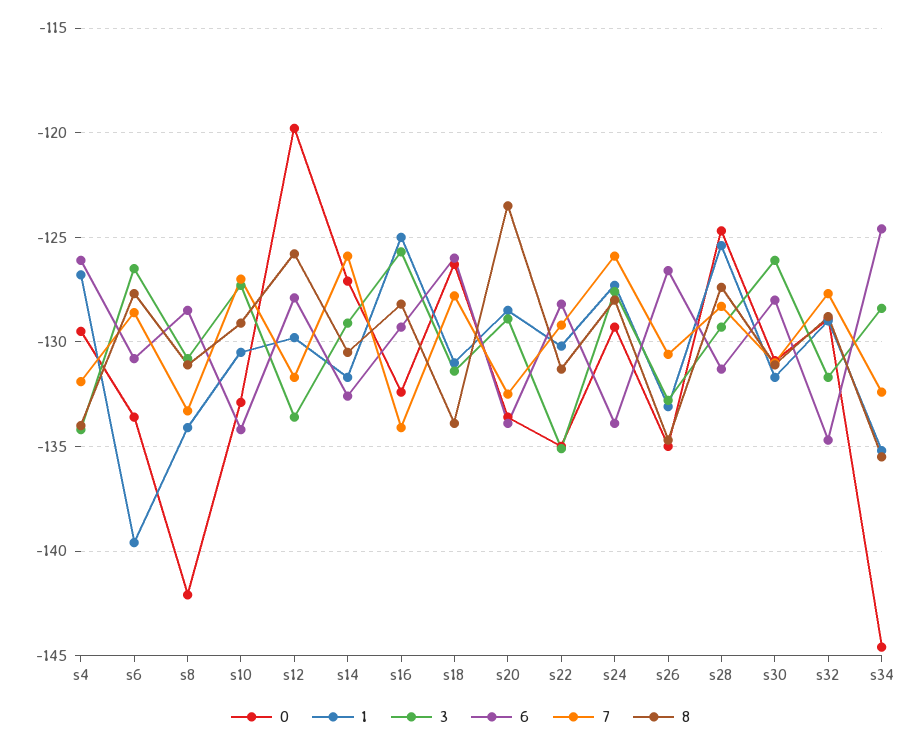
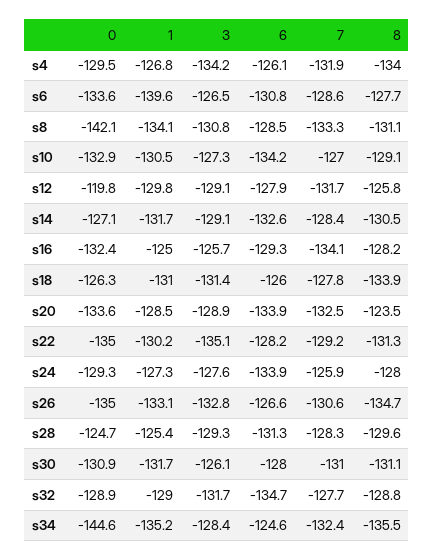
  {
    "0": {
      "s4": -129.5,
      "s6": -133.6,
      "s8": -142.1,
      "s10": -132.9,
      "s12": -119.8,
      "s14": -127.1,
      "s16": -132.4,
      "s18": -126.3,
      "s20": -133.6,
      "s22": -135,
      "s24": -129.3,
      "s26": -135,
      "s28": -124.7,
      "s30": -130.9,
      "s32": -128.9,
      "s34": -144.6
    },
    "1": {
      "s4": -126.8,
      "s6": -139.6,
      "s8": -134.1,
      "s10": -130.5,
      "s12": -129.8,
      "s14": -131.7,
      "s16": -125,
      "s18": -131,
      "s20": -128.5,
      "s22": -130.2,
      "s24": -127.3,
      "s26": -133.1,
      "s28": -125.4,
      "s30": -131.7,
      "s32": -129,
      "s34": -135.2
    },
    "3": {
      "s4": -134.2,
      "s6": -126.5,
      "s8": -130.8,
      "s10": -127.3,
-     "s12": -133.5,
+     "s12": -129.1,
      "s14": -129.1,
      "s16": -125.7,
      "s18": -131.4,
      "s20": -128.9,
      "s22": -135.1,
      "s24": -127.6,
      "s26": -132.8,
      "s28": -129.3,
      "s30": -126.1,
      "s32": -131.7,
      "s34": -128.4
    },
    "6": {
      "s4": -126.1,
      "s6": -130.8,
      "s8": -128.5,
      "s10": -134.2,
      "s12": -127.9,
      "s14": -132.6,
      "s16": -129.3,
      "s18": -126,
      "s20": -133.9,
      "s22": -128.2,
      "s24": -133.9,
      "s26": -126.6,
      "s28": -131.3,
      "s30": -128,
      "s32": -134.7,
      "s34": -124.6
    },
    "7": {
      "s4": -131.9,
      "s6": -128.6,
      "s8": -133.3,
      "s10": -127,
      "s12": -131.7,
-     "s14": -126,
+     "s14": -128.4,
      "s16": -134.1,
      "s18": -127.8,
      "s20": -132.5,
      "s22": -129.2,
      "s24": -125.9,
      "s26": -130.6,
      "s28": -128.3,
      "s30": -131,
      "s32": -127.7,
      "s34": -132.4
    },
    "8": {
      "s4": -134,
      "s6": -127.7,
      "s8": -131.1,
      "s10": -129.1,
      "s12": -125.8,
      "s14": -130.5,
      "s16": -128.2,
      "s18": -133.9,
      "s20": -123.5,
      "s22": -131.3,
      "s24": -128,
      "s26": -134.7,
-     "s28": -127.5,
+     "s28": -129.6,
      "s30": -131.1,
      "s32": -128.8,
      "s34": -135.5
    }
  }

